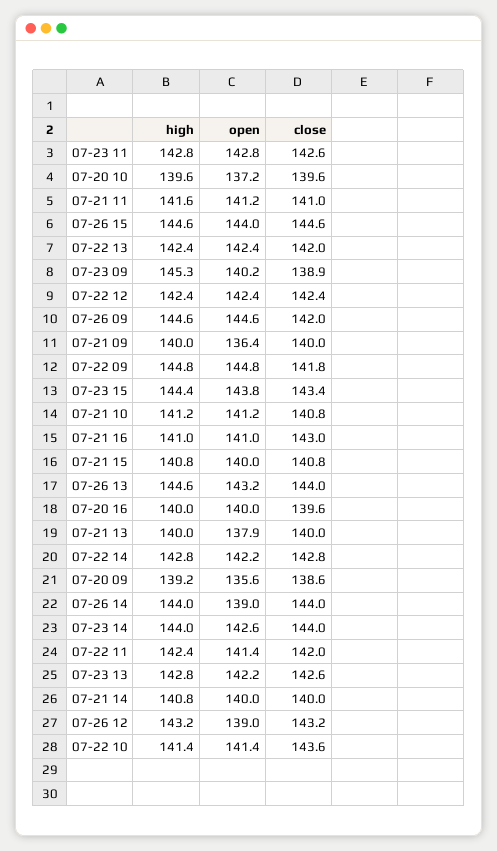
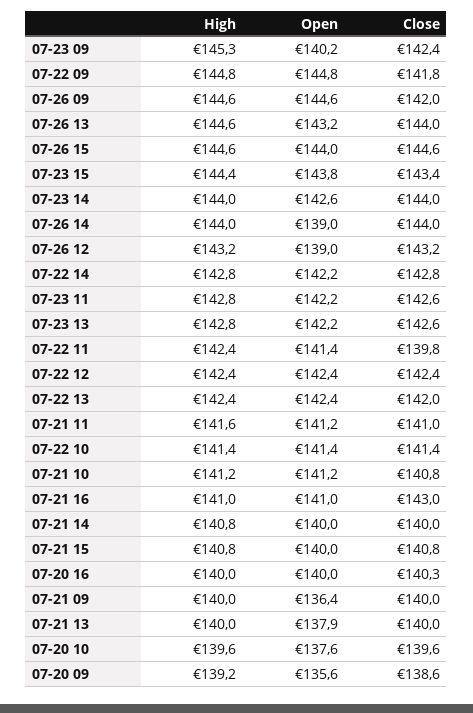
  {
    "high": {
      "07-23 11": 142.8,
      "07-20 10": 139.6,
      "07-21 11": 141.6,
      "07-26 15": 144.6,
      "07-22 13": 142.4,
      "07-23 09": 145.3,
      "07-22 12": 142.4,
      "07-26 09": 144.6,
      "07-21 09": 140,
      "07-22 09": 144.8,
      "07-23 15": 144.4,
      "07-21 10": 141.2,
      "07-21 16": 141,
      "07-21 15": 140.8,
      "07-26 13": 144.6,
      "07-20 16": 140,
      "07-21 13": 140,
      "07-22 14": 142.8,
      "07-20 09": 139.2,
      "07-26 14": 144,
      "07-23 14": 144,
      "07-22 11": 142.4,
      "07-23 13": 142.8,
      "07-21 14": 140.8,
      "07-26 12": 143.2,
      "07-22 10": 141.4
    },
    "open": {
-     "07-23 11": 142.8,
+     "07-23 11": 142.2,
-     "07-20 10": 137.2,
+     "07-20 10": 137.6,
      "07-21 11": 141.2,
      "07-26 15": 144,
      "07-22 13": 142.4,
      "07-23 09": 140.2,
      "07-22 12": 142.4,
      "07-26 09": 144.6,
      "07-21 09": 136.4,
      "07-22 09": 144.8,
      "07-23 15": 143.8,
      "07-21 10": 141.2,
      "07-21 16": 141,
      "07-21 15": 140,
      "07-26 13": 143.2,
      "07-20 16": 140,
      "07-21 13": 137.9,
      "07-22 14": 142.2,
      "07-20 09": 135.6,
      "07-26 14": 139,
      "07-23 14": 142.6,
      "07-22 11": 141.4,
      "07-23 13": 142.2,
      "07-21 14": 140,
      "07-26 12": 139,
      "07-22 10": 141.4
    },
    "close": {
      "07-23 11": 142.6,
      "07-20 10": 139.6,
      "07-21 11": 141,
      "07-26 15": 144.6,
      "07-22 13": 142,
-     "07-23 09": 138.9,
+     "07-23 09": 142.4,
      "07-22 12": 142.4,
      "07-26 09": 142,
      "07-21 09": 140,
      "07-22 09": 141.8,
      "07-23 15": 143.4,
      "07-21 10": 140.8,
      "07-21 16": 143,
      "07-21 15": 140.8,
      "07-26 13": 144,
-     "07-20 16": 139.6,
+     "07-20 16": 140.3,
      "07-21 13": 140,
      "07-22 14": 142.8,
      "07-20 09": 138.6,
      "07-26 14": 144,
      "07-23 14": 144,
-     "07-22 11": 142,
+     "07-22 11": 139.8,
      "07-23 13": 142.6,
      "07-21 14": 140,
      "07-26 12": 143.2,
-     "07-22 10": 143.6
+     "07-22 10": 141.4
    }
  }

